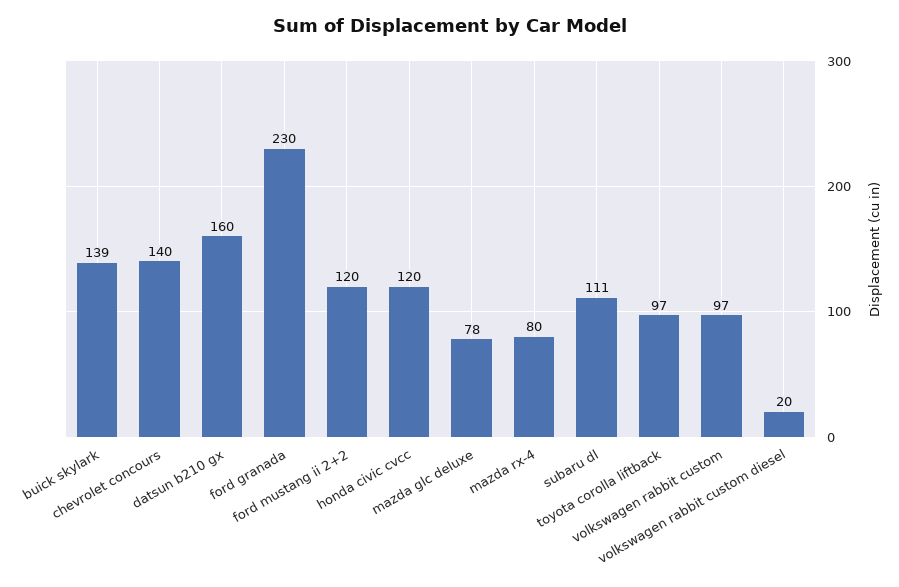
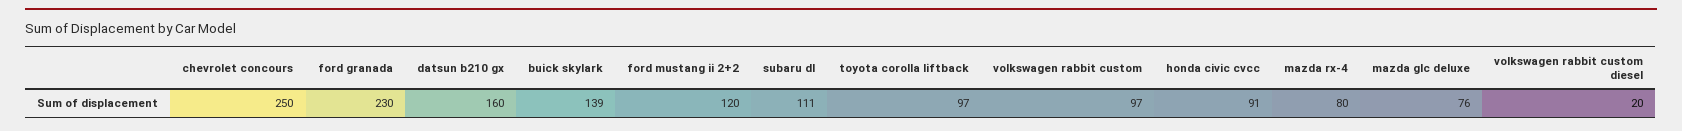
  {
    "buick skylark": 139,
-   "chevrolet concours": 140,
+   "chevrolet concours": 250,
    "datsun b210 gx": 160,
    "ford granada": 230,
    "ford mustang ii 2+2": 120,
-   "honda civic cvcc": 120,
+   "honda civic cvcc": 91,
-   "mazda glc deluxe": 78,
+   "mazda glc deluxe": 76,
    "mazda rx-4": 80,
    "subaru dl": 111,
    "toyota corolla liftback": 97,
    "volkswagen rabbit custom": 97,
    "volkswagen rabbit custom diesel": 20
  }

